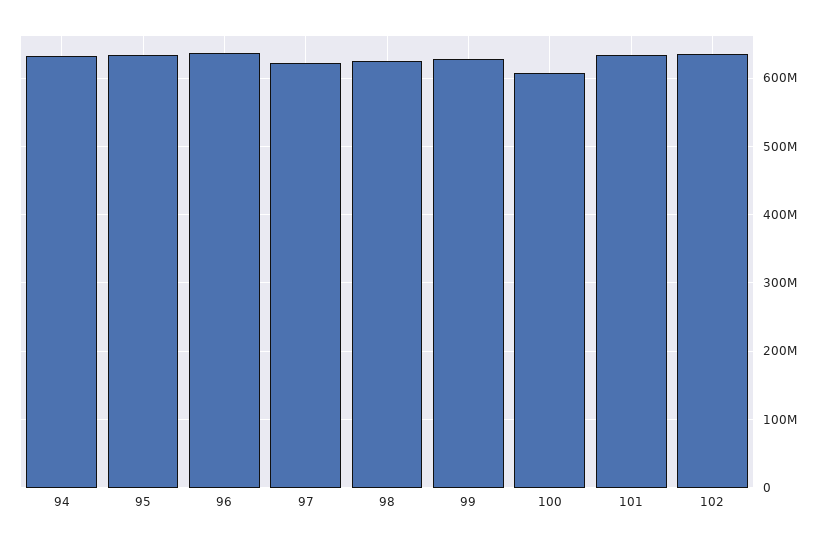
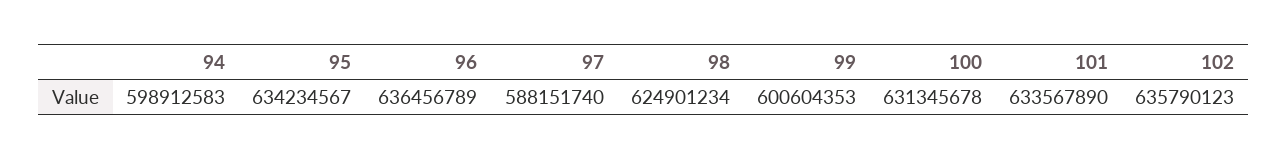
  {
-   "94": 630000000,
+   "94": 598912583,
    "95": 634234567,
    "96": 636456789,
-   "97": 620000000,
+   "97": 588151740,
    "98": 624901234,
-   "99": 630000000,
+   "99": 600604353,
-   "100": 610000000,
+   "100": 631345678,
    "101": 633567890,
    "102": 635790123
  }

